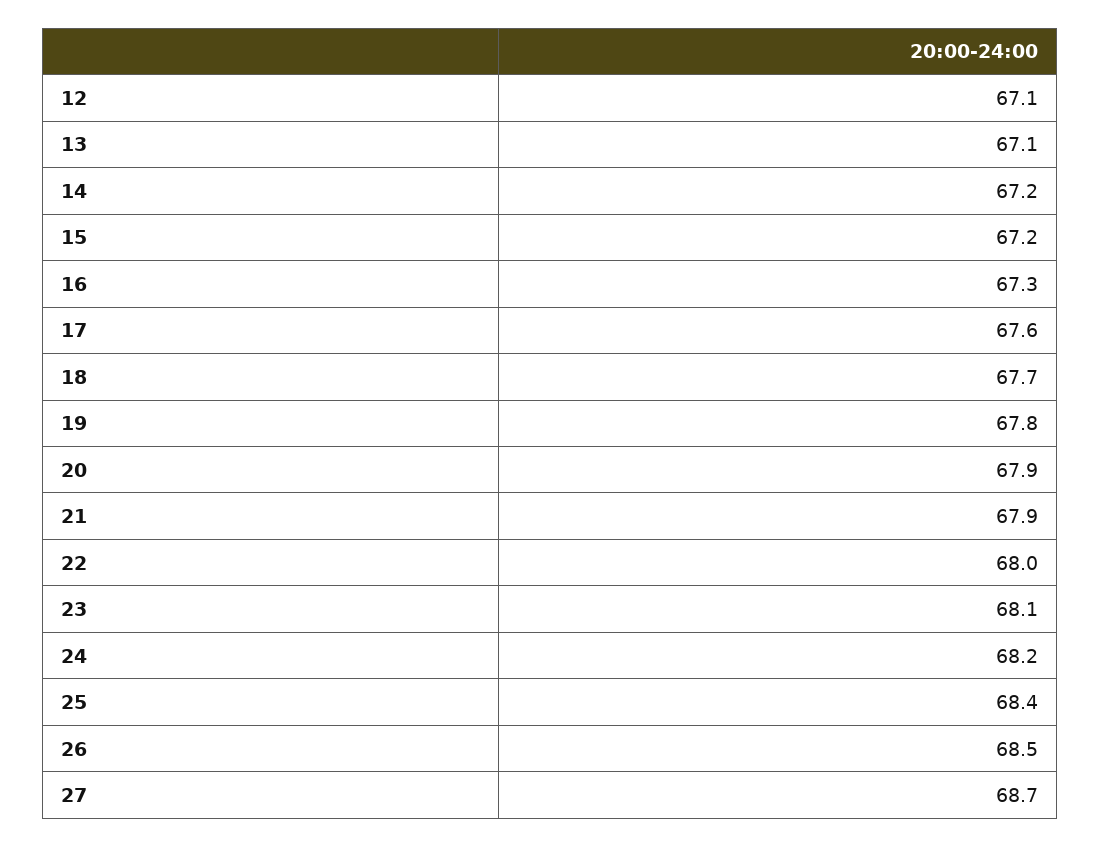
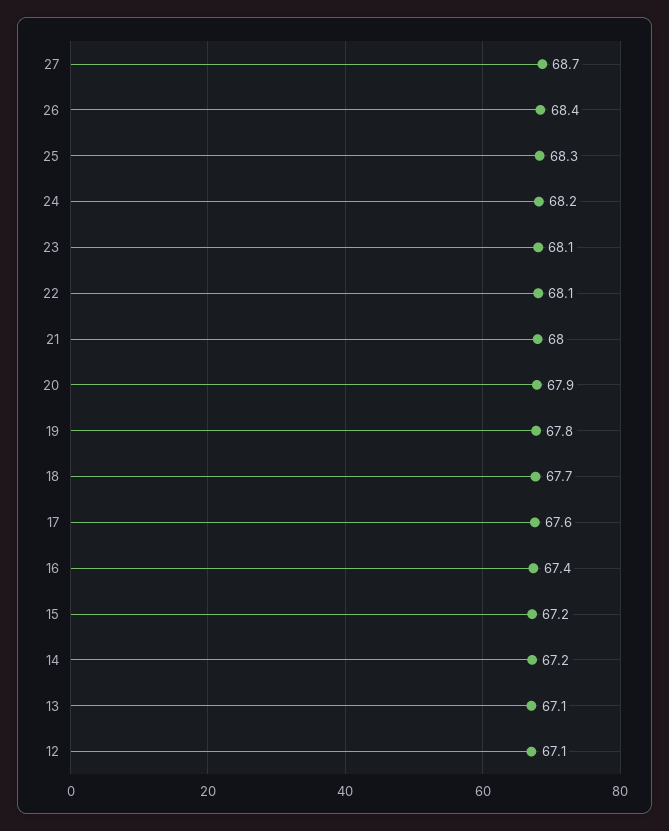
  {
    "12": 67.1,
    "13": 67.1,
    "14": 67.2,
    "15": 67.2,
-   "16": 67.3,
+   "16": 67.4,
    "17": 67.6,
    "18": 67.7,
    "19": 67.8,
    "20": 67.9,
-   "21": 67.9,
+   "21": 68,
-   "22": 68,
+   "22": 68.1,
    "23": 68.1,
    "24": 68.2,
-   "25": 68.4,
+   "25": 68.3,
-   "26": 68.5,
+   "26": 68.4,
    "27": 68.7
  }

